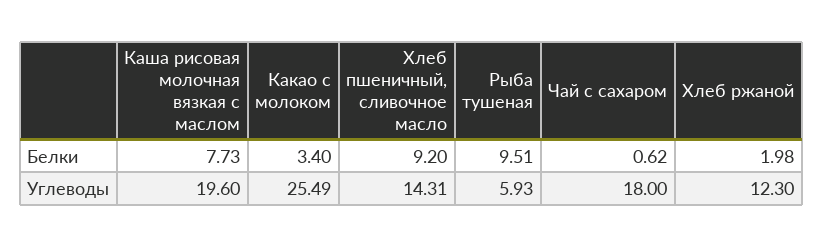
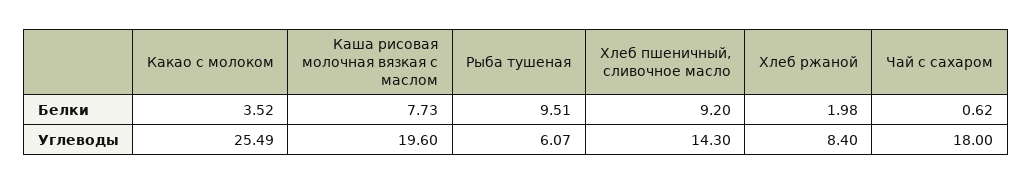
  {
    "Каша рисовая молочная вязкая с маслом": {
      "Белки": 7.73,
      "Углеводы": 19.6
    },
    "Какао с молоком": {
-     "Белки": 3.4,
+     "Белки": 3.52,
      "Углеводы": 25.49
    },
    "Хлеб пшеничный, сливочное масло": {
      "Белки": 9.2,
-     "Углеводы": 14.31
+     "Углеводы": 14.3
    },
    "Рыба тушеная": {
      "Белки": 9.51,
-     "Углеводы": 5.93
+     "Углеводы": 6.07
    },
    "Чай с сахаром": {
      "Белки": 0.62,
      "Углеводы": 18
    },
    "Хлеб ржаной": {
      "Белки": 1.98,
-     "Углеводы": 12.3
+     "Углеводы": 8.4
    }
  }

